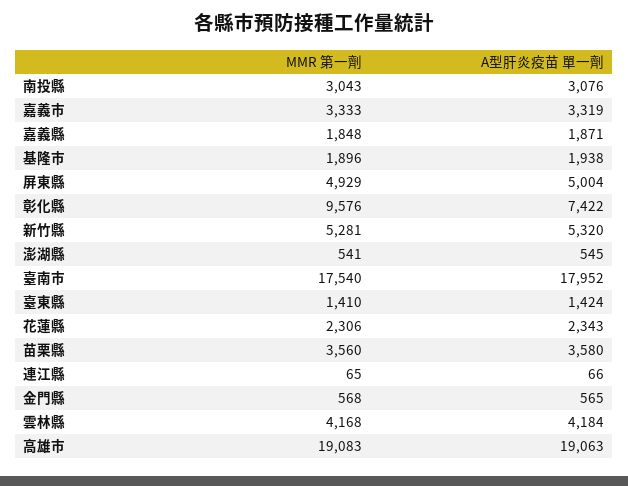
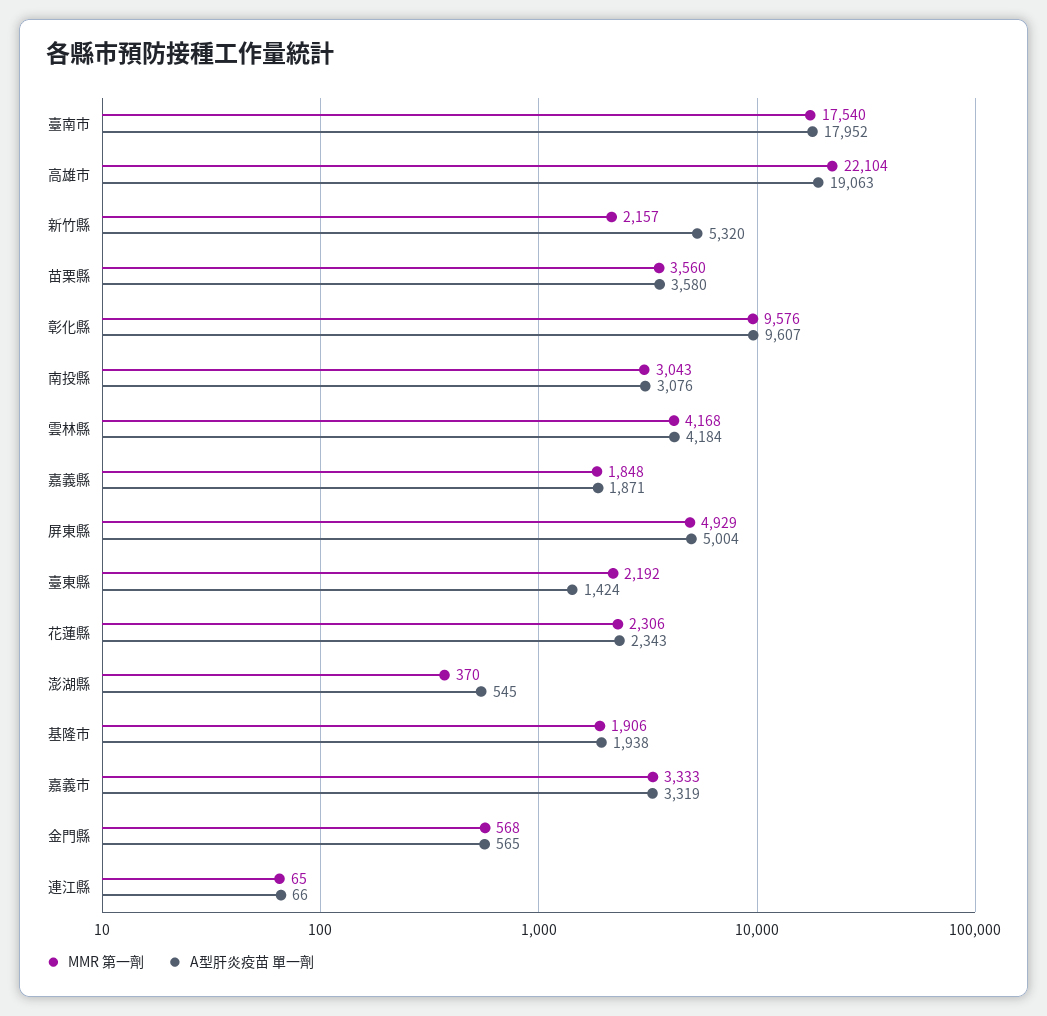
  {
    "MMR 第一劑": {
      "南投縣": 3043,
      "嘉義市": 3333,
      "嘉義縣": 1848,
-     "基隆市": 1896,
+     "基隆市": 1906,
      "屏東縣": 4929,
      "彰化縣": 9576,
-     "新竹縣": 5281,
+     "新竹縣": 2157,
-     "澎湖縣": 541,
+     "澎湖縣": 370,
      "臺南市": 17540,
-     "臺東縣": 1410,
+     "臺東縣": 2192,
      "花蓮縣": 2306,
      "苗栗縣": 3560,
      "連江縣": 65,
      "金門縣": 568,
      "雲林縣": 4168,
-     "高雄市": 19083
+     "高雄市": 22104
    },
    "A型肝炎疫苗 單一劑": {
      "南投縣": 3076,
      "嘉義市": 3319,
      "嘉義縣": 1871,
      "基隆市": 1938,
      "屏東縣": 5004,
-     "彰化縣": 7422,
+     "彰化縣": 9607,
      "新竹縣": 5320,
      "澎湖縣": 545,
      "臺南市": 17952,
      "臺東縣": 1424,
      "花蓮縣": 2343,
      "苗栗縣": 3580,
      "連江縣": 66,
      "金門縣": 565,
      "雲林縣": 4184,
      "高雄市": 19063
    }
  }

